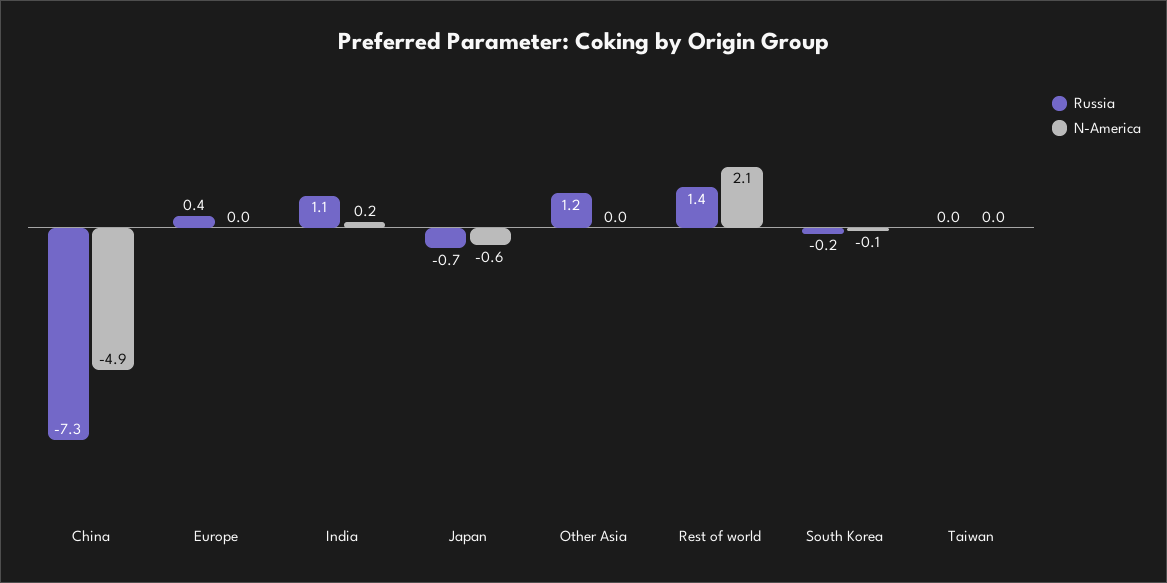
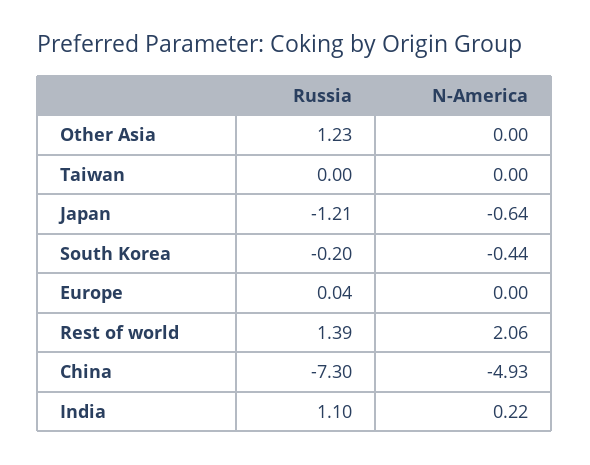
  {
    "Russia": {
      "China": -7.3,
-     "Europe": 0.4,
+     "Europe": 0.04,
      "India": 1.1,
-     "Japan": -0.7,
+     "Japan": -1.21,
      "Other Asia": 1.23,
      "Rest of world": 1.39,
      "South Korea": -0.2,
      "Taiwan": 0
    },
    "N-America": {
      "China": -4.93,
      "Europe": 0,
      "India": 0.22,
      "Japan": -0.64,
      "Other Asia": 0,
      "Rest of world": 2.06,
-     "South Korea": -0.1,
+     "South Korea": -0.44,
      "Taiwan": 0
    }
  }

